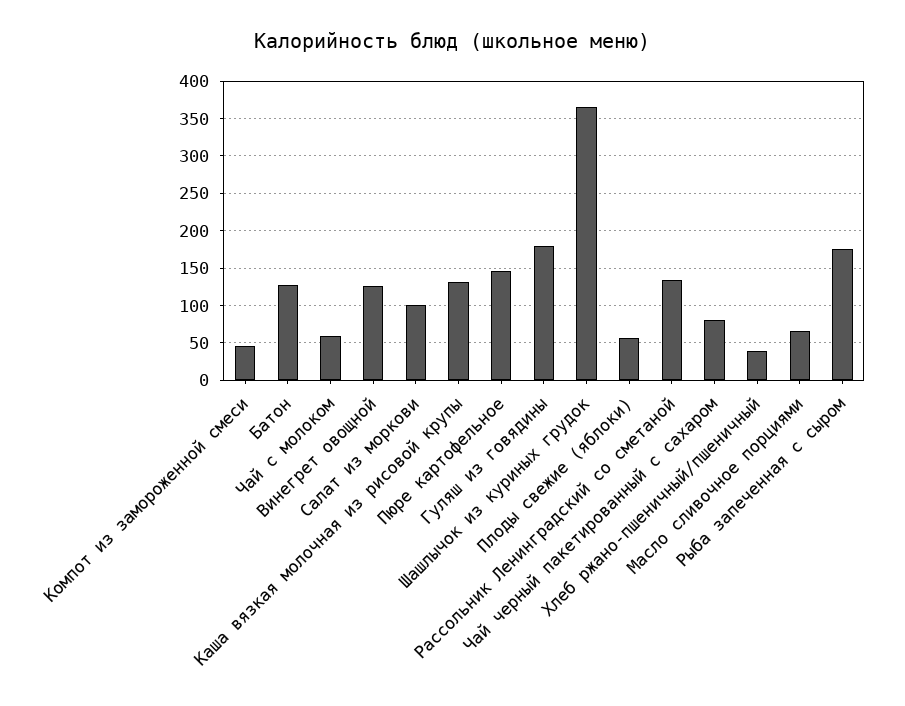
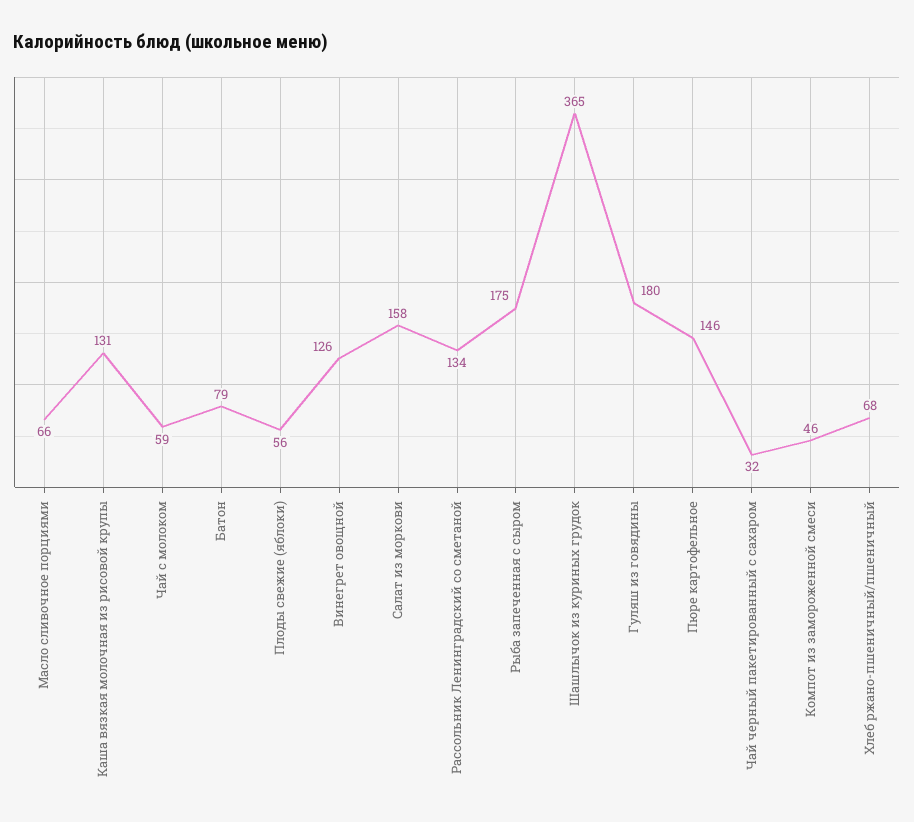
  {
    "Компот из замороженной смеси": 46,
-   "Батон": 130,
+   "Батон": 79,
    "Чай с молоком": 59,
    "Винегрет овощной": 126,
-   "Салат из моркови": 100,
+   "Салат из моркови": 158,
    "Каша вязкая молочная из рисовой крупы": 131,
    "Пюре картофельное": 146,
    "Гуляш из говядины": 180,
    "Шашлычок из куриных грудок": 365,
    "Плоды свежие (яблоки)": 56,
    "Рассольник Ленинградский со сметаной": 134,
-   "Чай черный пакетированный с сахаром": 80,
+   "Чай черный пакетированный с сахаром": 32,
-   "Хлеб ржано-пшеничный/пшеничный": 40,
+   "Хлеб ржано-пшеничный/пшеничный": 68,
    "Масло сливочное порциями": 66,
    "Рыба запеченная с сыром": 175
  }

